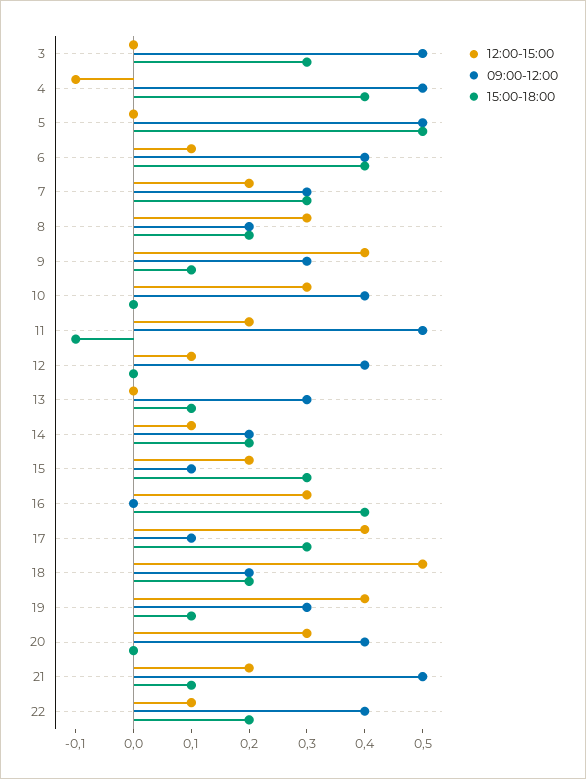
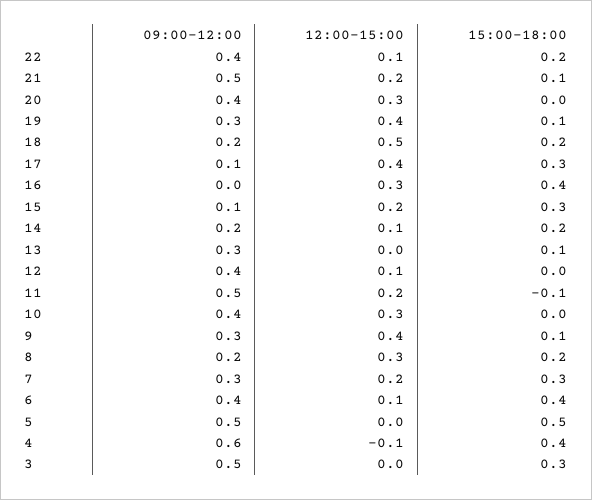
  {
    "12:00-15:00": {
      "3": 0,
      "4": -0.1,
      "5": 0,
      "6": 0.1,
      "7": 0.2,
      "8": 0.3,
      "9": 0.4,
      "10": 0.3,
      "11": 0.2,
      "12": 0.1,
      "13": 0,
      "14": 0.1,
      "15": 0.2,
      "16": 0.3,
      "17": 0.4,
      "18": 0.5,
      "19": 0.4,
      "20": 0.3,
      "21": 0.2,
      "22": 0.1
    },
    "09:00-12:00": {
      "3": 0.5,
-     "4": 0.5,
+     "4": 0.6,
      "5": 0.5,
      "6": 0.4,
      "7": 0.3,
      "8": 0.2,
      "9": 0.3,
      "10": 0.4,
      "11": 0.5,
      "12": 0.4,
      "13": 0.3,
      "14": 0.2,
      "15": 0.1,
      "16": 0,
      "17": 0.1,
      "18": 0.2,
      "19": 0.3,
      "20": 0.4,
      "21": 0.5,
      "22": 0.4
    },
    "15:00-18:00": {
      "3": 0.3,
      "4": 0.4,
      "5": 0.5,
      "6": 0.4,
      "7": 0.3,
      "8": 0.2,
      "9": 0.1,
      "10": 0,
      "11": -0.1,
      "12": 0,
      "13": 0.1,
      "14": 0.2,
      "15": 0.3,
      "16": 0.4,
      "17": 0.3,
      "18": 0.2,
      "19": 0.1,
      "20": 0,
      "21": 0.1,
      "22": 0.2
    }
  }

